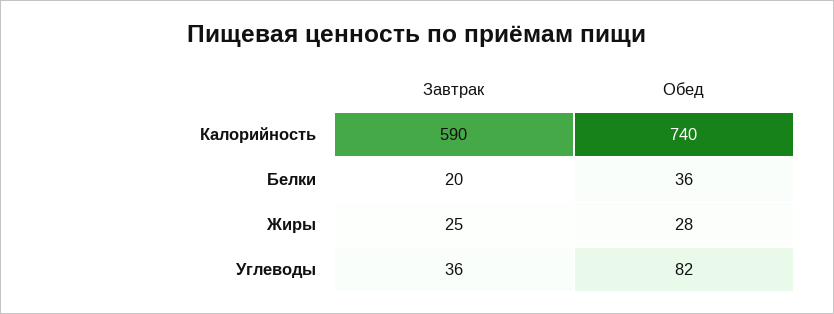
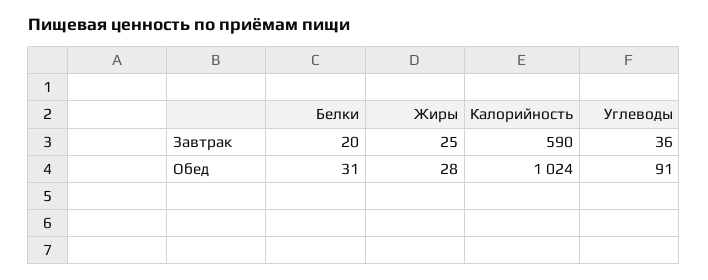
  {
    "Завтрак": {
      "Калорийность": 590,
      "Белки": 20,
      "Жиры": 25,
      "Углеводы": 36
    },
    "Обед": {
-     "Калорийность": 740,
+     "Калорийность": 1024,
-     "Белки": 36,
+     "Белки": 31,
      "Жиры": 28,
-     "Углеводы": 82
+     "Углеводы": 91
    }
  }

